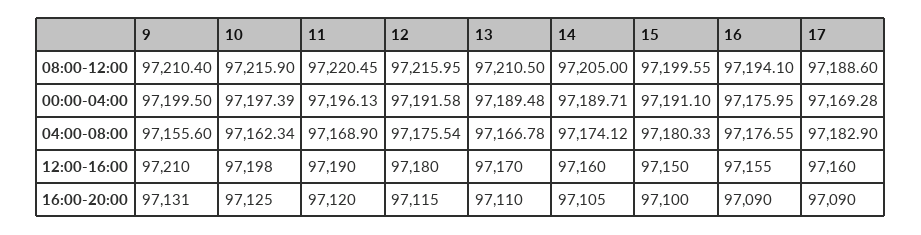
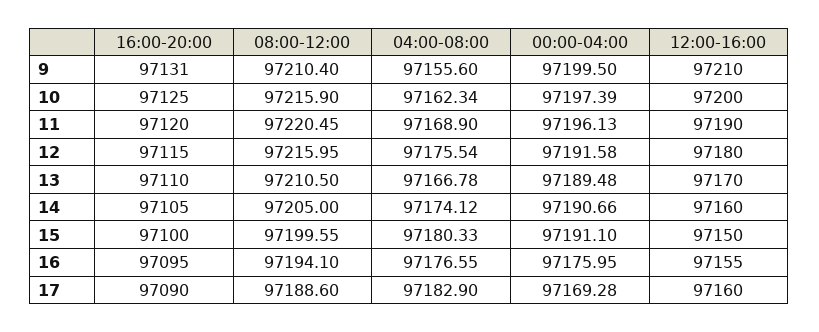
  {
    "9": {
      "08:00-12:00": 97210.4,
      "00:00-04:00": 97199.5,
      "04:00-08:00": 97155.6,
      "12:00-16:00": 97210,
      "16:00-20:00": 97131
    },
    "10": {
      "08:00-12:00": 97215.9,
      "00:00-04:00": 97197.39,
      "04:00-08:00": 97162.34,
-     "12:00-16:00": 97198,
+     "12:00-16:00": 97200,
      "16:00-20:00": 97125
    },
    "11": {
      "08:00-12:00": 97220.45,
      "00:00-04:00": 97196.13,
      "04:00-08:00": 97168.9,
      "12:00-16:00": 97190,
      "16:00-20:00": 97120
    },
    "12": {
      "08:00-12:00": 97215.95,
      "00:00-04:00": 97191.58,
      "04:00-08:00": 97175.54,
      "12:00-16:00": 97180,
      "16:00-20:00": 97115
    },
    "13": {
      "08:00-12:00": 97210.5,
      "00:00-04:00": 97189.48,
      "04:00-08:00": 97166.78,
      "12:00-16:00": 97170,
      "16:00-20:00": 97110
    },
    "14": {
      "08:00-12:00": 97205,
-     "00:00-04:00": 97189.71,
+     "00:00-04:00": 97190.66,
      "04:00-08:00": 97174.12,
      "12:00-16:00": 97160,
      "16:00-20:00": 97105
    },
    "15": {
      "08:00-12:00": 97199.55,
      "00:00-04:00": 97191.1,
      "04:00-08:00": 97180.33,
      "12:00-16:00": 97150,
      "16:00-20:00": 97100
    },
    "16": {
      "08:00-12:00": 97194.1,
      "00:00-04:00": 97175.95,
      "04:00-08:00": 97176.55,
      "12:00-16:00": 97155,
-     "16:00-20:00": 97090
+     "16:00-20:00": 97095
    },
    "17": {
      "08:00-12:00": 97188.6,
      "00:00-04:00": 97169.28,
      "04:00-08:00": 97182.9,
      "12:00-16:00": 97160,
      "16:00-20:00": 97090
    }
  }

